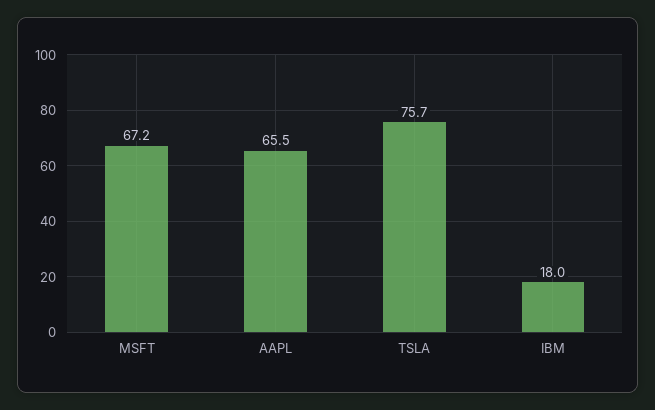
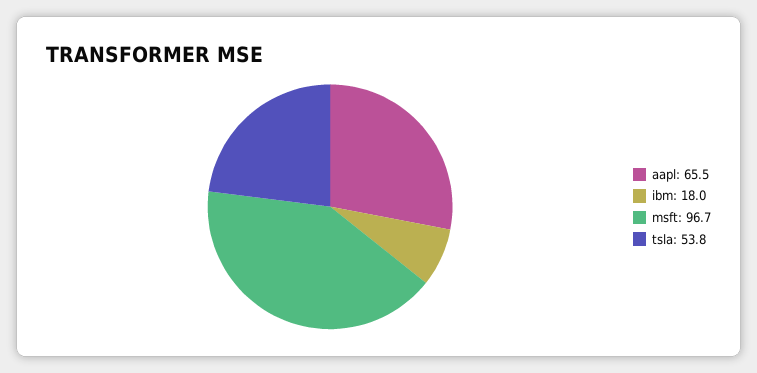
  {
-   "MSFT": 67.2,
+   "MSFT": 96.7,
    "AAPL": 65.5,
-   "TSLA": 75.7,
+   "TSLA": 53.8,
    "IBM": 18
  }

